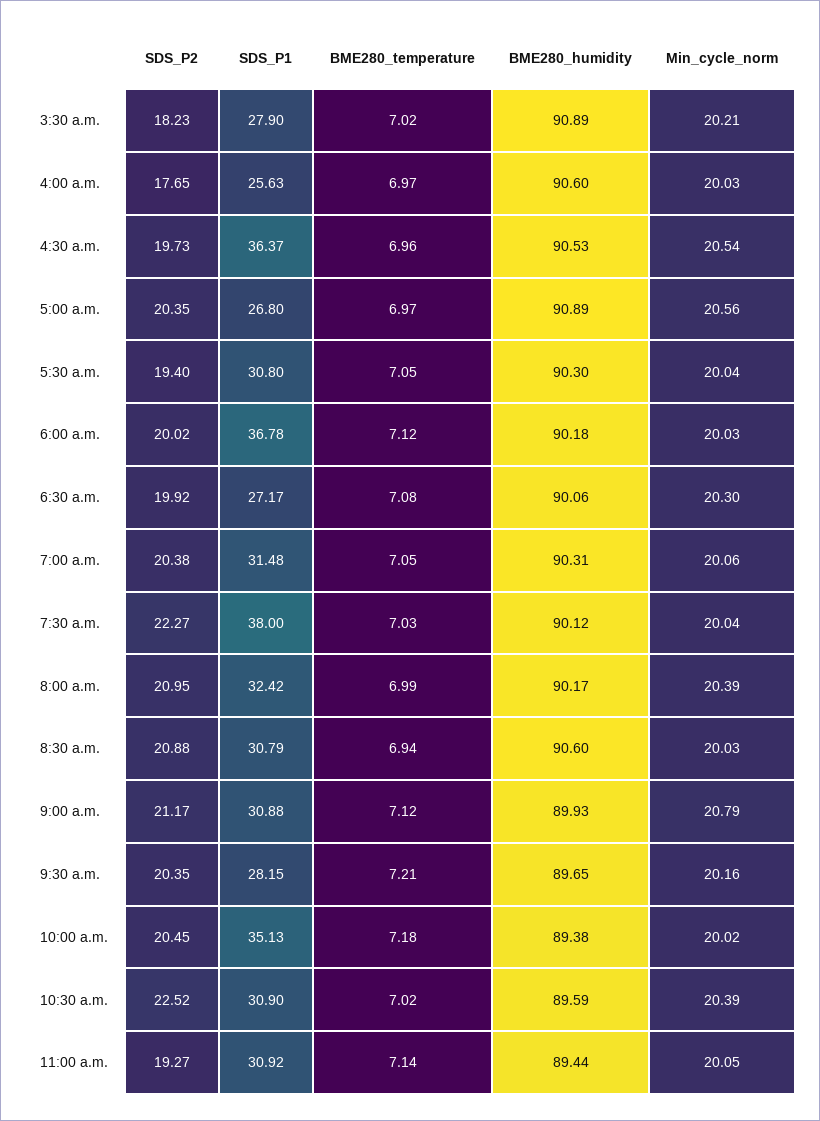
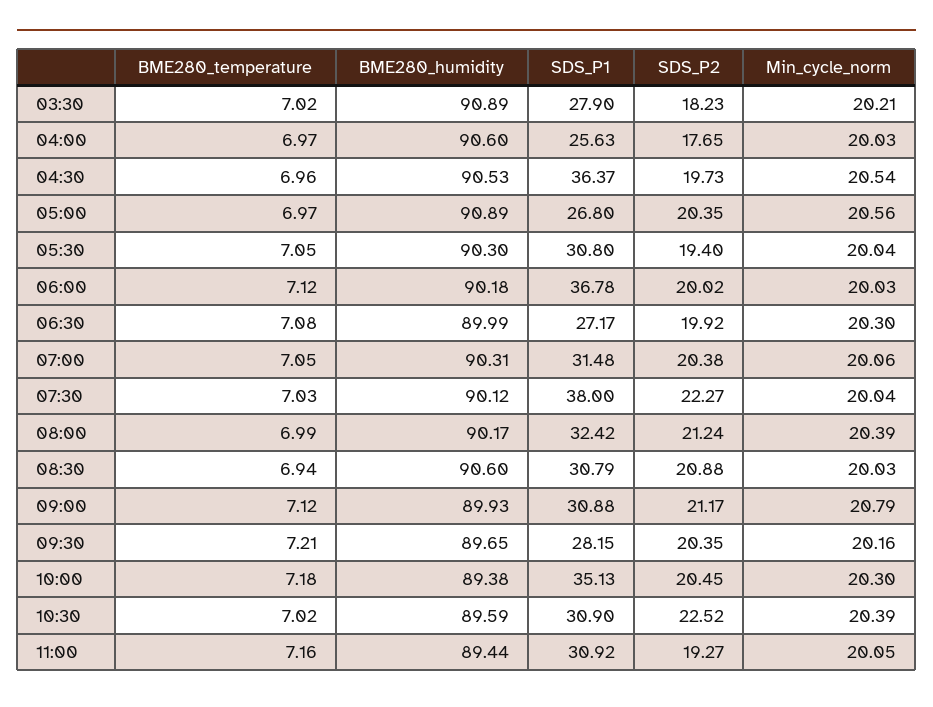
  {
    "SDS_P2": {
      "3:30 a.m.": 18.23,
      "4:00 a.m.": 17.65,
      "4:30 a.m.": 19.73,
      "5:00 a.m.": 20.35,
      "5:30 a.m.": 19.4,
      "6:00 a.m.": 20.02,
      "6:30 a.m.": 19.92,
      "7:00 a.m.": 20.38,
      "7:30 a.m.": 22.27,
-     "8:00 a.m.": 20.95,
+     "8:00 a.m.": 21.24,
      "8:30 a.m.": 20.88,
      "9:00 a.m.": 21.17,
      "9:30 a.m.": 20.35,
      "10:00 a.m.": 20.45,
      "10:30 a.m.": 22.52,
      "11:00 a.m.": 19.27
    },
    "SDS_P1": {
      "3:30 a.m.": 27.9,
      "4:00 a.m.": 25.63,
      "4:30 a.m.": 36.37,
      "5:00 a.m.": 26.8,
      "5:30 a.m.": 30.8,
      "6:00 a.m.": 36.78,
      "6:30 a.m.": 27.17,
      "7:00 a.m.": 31.48,
      "7:30 a.m.": 38,
      "8:00 a.m.": 32.42,
      "8:30 a.m.": 30.79,
      "9:00 a.m.": 30.88,
      "9:30 a.m.": 28.15,
      "10:00 a.m.": 35.13,
      "10:30 a.m.": 30.9,
      "11:00 a.m.": 30.92
    },
    "BME280_temperature": {
      "3:30 a.m.": 7.02,
      "4:00 a.m.": 6.97,
      "4:30 a.m.": 6.96,
      "5:00 a.m.": 6.97,
      "5:30 a.m.": 7.05,
      "6:00 a.m.": 7.12,
      "6:30 a.m.": 7.08,
      "7:00 a.m.": 7.05,
      "7:30 a.m.": 7.03,
      "8:00 a.m.": 6.99,
      "8:30 a.m.": 6.94,
      "9:00 a.m.": 7.12,
      "9:30 a.m.": 7.21,
      "10:00 a.m.": 7.18,
      "10:30 a.m.": 7.02,
-     "11:00 a.m.": 7.14
+     "11:00 a.m.": 7.16
    },
    "BME280_humidity": {
      "3:30 a.m.": 90.89,
      "4:00 a.m.": 90.6,
      "4:30 a.m.": 90.53,
      "5:00 a.m.": 90.89,
      "5:30 a.m.": 90.3,
      "6:00 a.m.": 90.18,
-     "6:30 a.m.": 90.06,
+     "6:30 a.m.": 89.99,
      "7:00 a.m.": 90.31,
      "7:30 a.m.": 90.12,
      "8:00 a.m.": 90.17,
      "8:30 a.m.": 90.6,
      "9:00 a.m.": 89.93,
      "9:30 a.m.": 89.65,
      "10:00 a.m.": 89.38,
      "10:30 a.m.": 89.59,
      "11:00 a.m.": 89.44
    },
    "Min_cycle_norm": {
      "3:30 a.m.": 20.21,
      "4:00 a.m.": 20.03,
      "4:30 a.m.": 20.54,
      "5:00 a.m.": 20.56,
      "5:30 a.m.": 20.04,
      "6:00 a.m.": 20.03,
      "6:30 a.m.": 20.3,
      "7:00 a.m.": 20.06,
      "7:30 a.m.": 20.04,
      "8:00 a.m.": 20.39,
      "8:30 a.m.": 20.03,
      "9:00 a.m.": 20.79,
      "9:30 a.m.": 20.16,
-     "10:00 a.m.": 20.02,
+     "10:00 a.m.": 20.3,
      "10:30 a.m.": 20.39,
      "11:00 a.m.": 20.05
    }
  }

